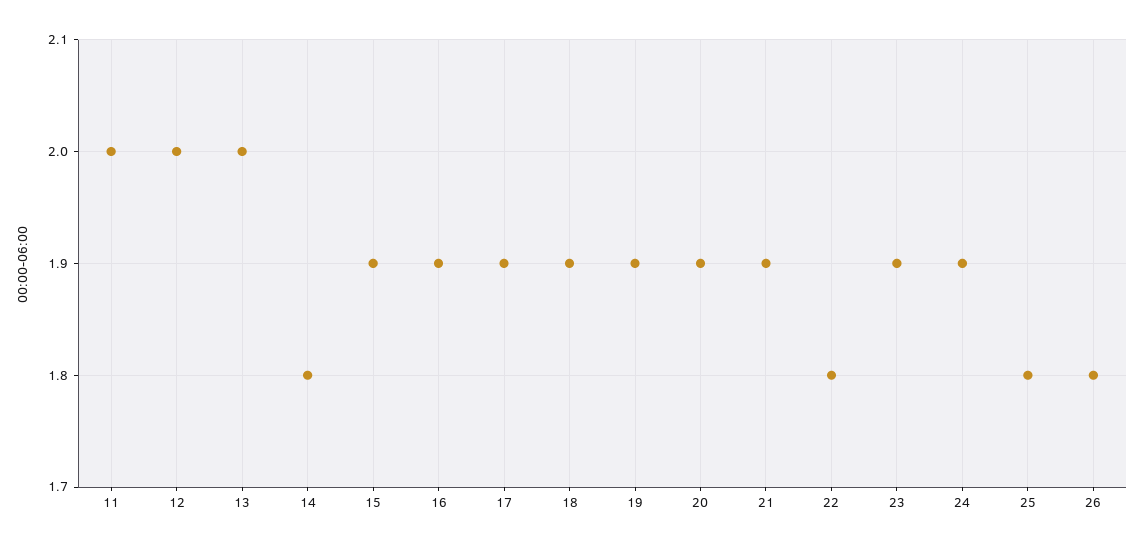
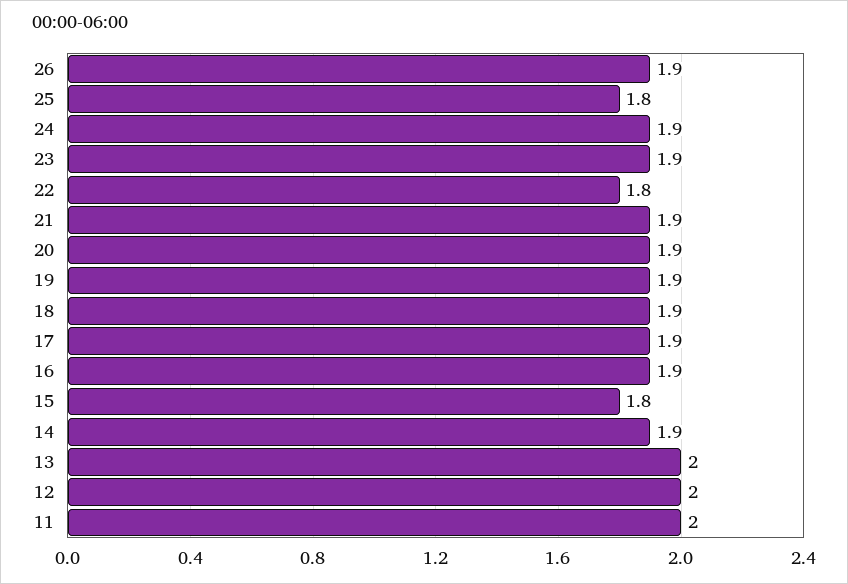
  {
    "11": 2,
    "12": 2,
    "13": 2,
-   "14": 1.8,
+   "14": 1.9,
-   "15": 1.9,
+   "15": 1.8,
    "16": 1.9,
    "17": 1.9,
    "18": 1.9,
    "19": 1.9,
    "20": 1.9,
    "21": 1.9,
    "22": 1.8,
    "23": 1.9,
    "24": 1.9,
    "25": 1.8,
-   "26": 1.8
+   "26": 1.9
  }

